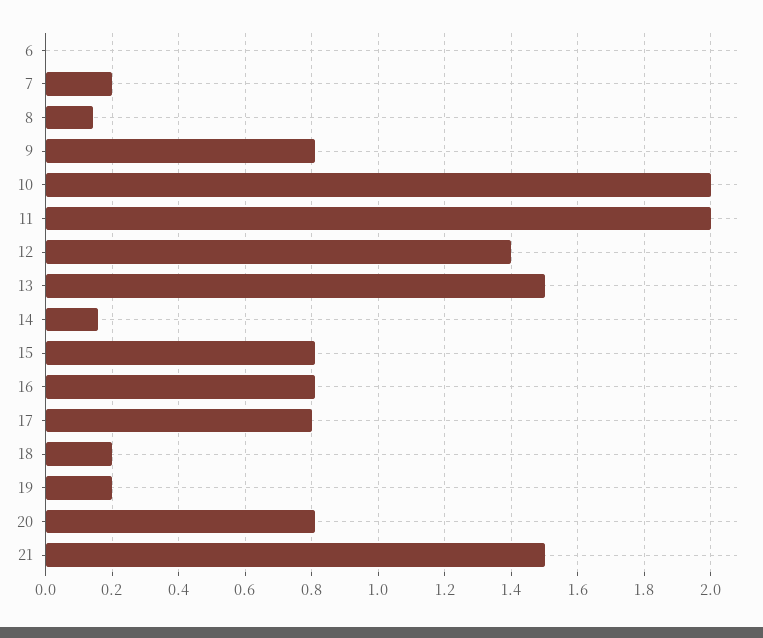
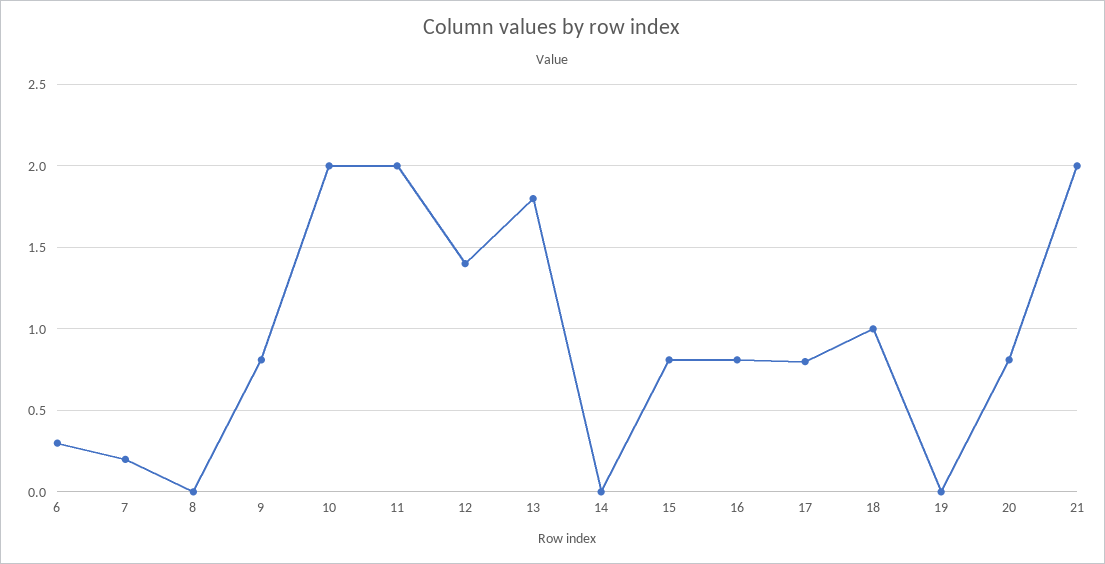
  {
-   "6": 0,
+   "6": 0.3,
    "7": 0.2,
-   "8": 0.14,
+   "8": 0,
    "9": 0.82,
    "10": 2,
    "11": 2,
    "12": 1.4,
-   "13": 1.5,
+   "13": 1.8,
-   "14": 0.16,
+   "14": 0,
    "15": 0.82,
    "16": 0.82,
    "17": 0.8,
-   "18": 0.2,
+   "18": 1,
-   "19": 0.2,
+   "19": 0,
    "20": 0.82,
-   "21": 1.5
+   "21": 2
  }

